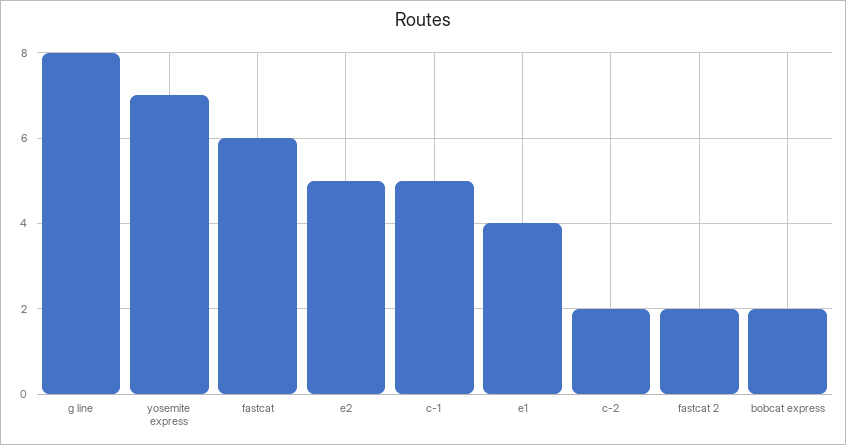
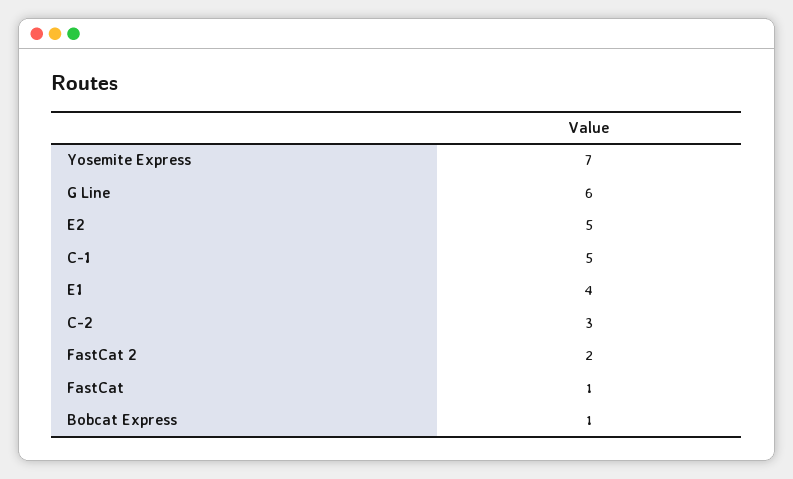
  {
-   "g line": 8,
+   "g line": 6,
    "yosemite express": 7,
-   "fastcat": 6,
+   "fastcat": 1,
    "e2": 5,
    "c-1": 5,
    "e1": 4,
-   "c-2": 2,
+   "c-2": 3,
    "fastcat 2": 2,
-   "bobcat express": 2
+   "bobcat express": 1
  }

